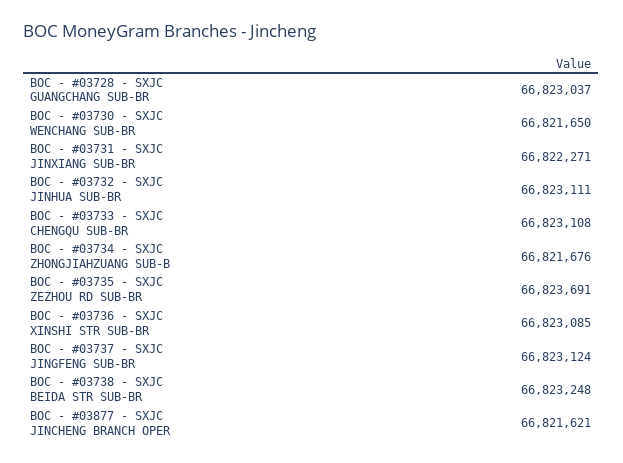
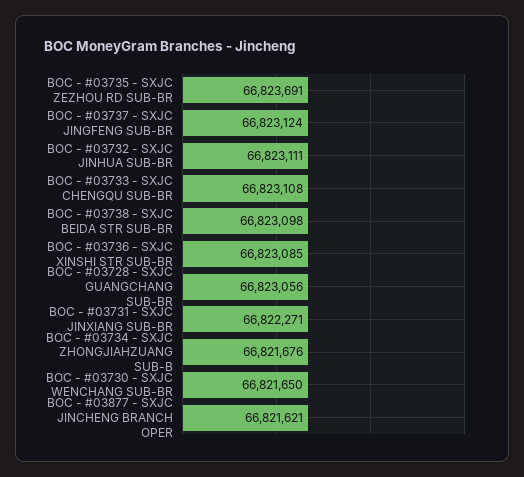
  {
-   "BOC - #03728 - SXJC GUANGCHANG SUB-BR": 66823037,
+   "BOC - #03728 - SXJC GUANGCHANG SUB-BR": 66823056,
    "BOC - #03730 - SXJC WENCHANG SUB-BR": 66821650,
    "BOC - #03731 - SXJC JINXIANG SUB-BR": 66822271,
    "BOC - #03732 - SXJC JINHUA SUB-BR": 66823111,
    "BOC - #03733 - SXJC CHENGQU SUB-BR": 66823108,
    "BOC - #03734 - SXJC ZHONGJIAHZUANG SUB-B": 66821676,
    "BOC - #03735 - SXJC ZEZHOU RD SUB-BR": 66823691,
    "BOC - #03736 - SXJC XINSHI STR SUB-BR": 66823085,
    "BOC - #03737 - SXJC JINGFENG SUB-BR": 66823124,
-   "BOC - #03738 - SXJC BEIDA STR SUB-BR": 66823248,
+   "BOC - #03738 - SXJC BEIDA STR SUB-BR": 66823098,
    "BOC - #03877 - SXJC JINCHENG BRANCH OPER": 66821621
  }

